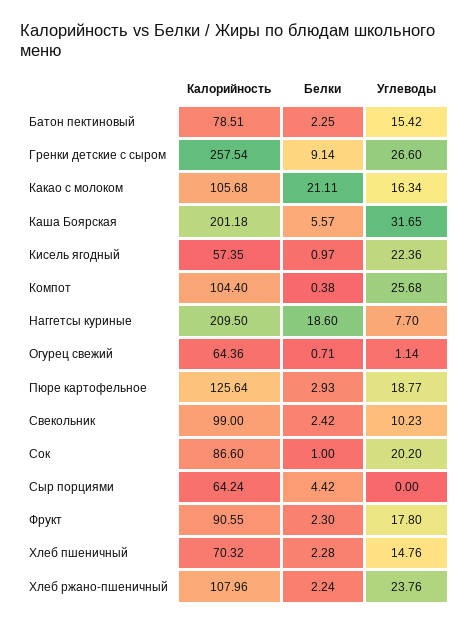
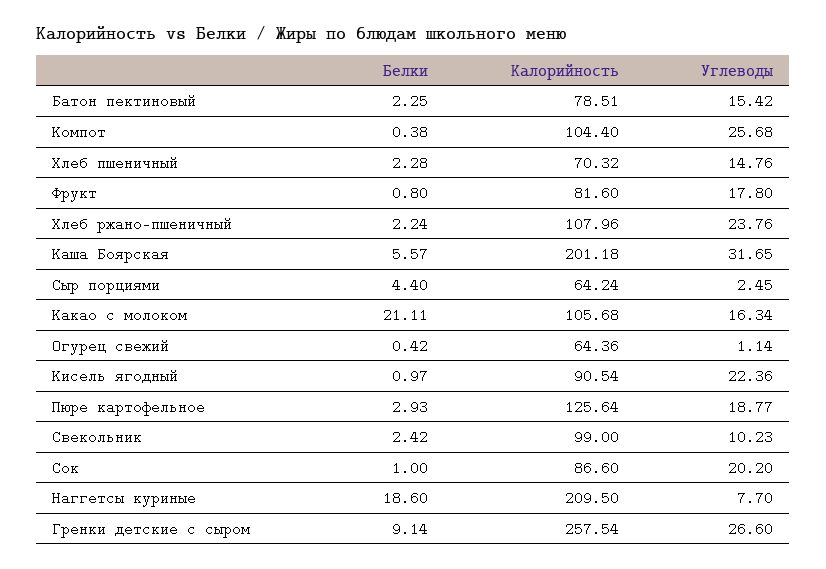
  {
    "Калорийность": {
      "Батон пектиновый": 78.51,
      "Гренки детские с сыром": 257.54,
      "Какао с молоком": 105.68,
      "Каша Боярская": 201.18,
-     "Кисель ягодный": 57.35,
+     "Кисель ягодный": 90.54,
      "Компот": 104.4,
      "Наггетсы куриные": 209.5,
      "Огурец свежий": 64.36,
      "Пюре картофельное": 125.64,
      "Свекольник": 99,
      "Сок": 86.6,
      "Сыр порциями": 64.24,
-     "Фрукт": 90.55,
+     "Фрукт": 81.6,
      "Хлеб пшеничный": 70.32,
      "Хлеб ржано-пшеничный": 107.96
    },
    "Белки": {
      "Батон пектиновый": 2.25,
      "Гренки детские с сыром": 9.14,
      "Какао с молоком": 21.11,
      "Каша Боярская": 5.57,
      "Кисель ягодный": 0.97,
      "Компот": 0.38,
      "Наггетсы куриные": 18.6,
-     "Огурец свежий": 0.71,
+     "Огурец свежий": 0.42,
      "Пюре картофельное": 2.93,
      "Свекольник": 2.42,
      "Сок": 1,
-     "Сыр порциями": 4.42,
+     "Сыр порциями": 4.4,
-     "Фрукт": 2.3,
+     "Фрукт": 0.8,
      "Хлеб пшеничный": 2.28,
      "Хлеб ржано-пшеничный": 2.24
    },
    "Углеводы": {
      "Батон пектиновый": 15.42,
      "Гренки детские с сыром": 26.6,
      "Какао с молоком": 16.34,
      "Каша Боярская": 31.65,
      "Кисель ягодный": 22.36,
      "Компот": 25.68,
      "Наггетсы куриные": 7.7,
      "Огурец свежий": 1.14,
      "Пюре картофельное": 18.77,
      "Свекольник": 10.23,
      "Сок": 20.2,
-     "Сыр порциями": 0,
+     "Сыр порциями": 2.45,
      "Фрукт": 17.8,
      "Хлеб пшеничный": 14.76,
      "Хлеб ржано-пшеничный": 23.76
    }
  }

